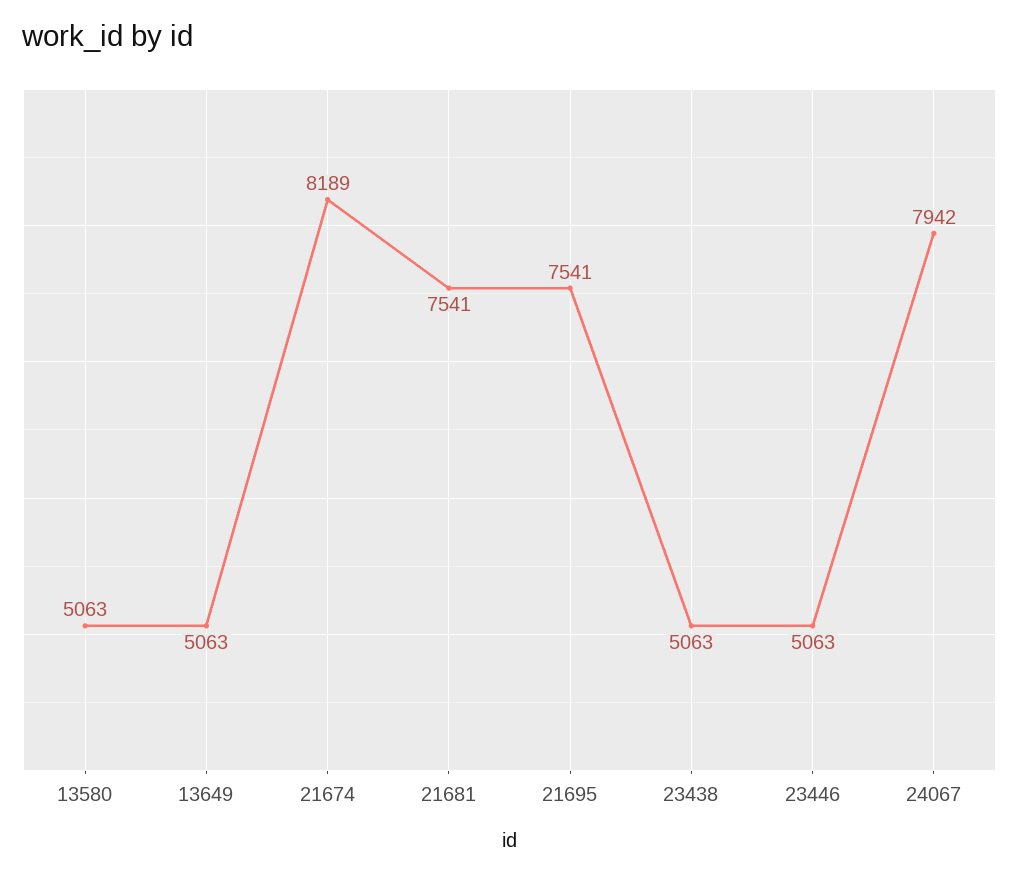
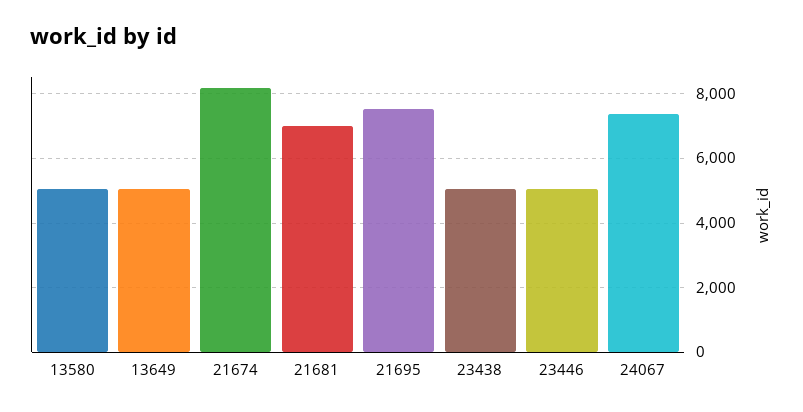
  {
    "13580": 5063,
    "13649": 5063,
    "21674": 8189,
-   "21681": 7541,
+   "21681": 7000,
    "21695": 7541,
    "23438": 5063,
    "23446": 5063,
-   "24067": 7942
+   "24067": 7400
  }

